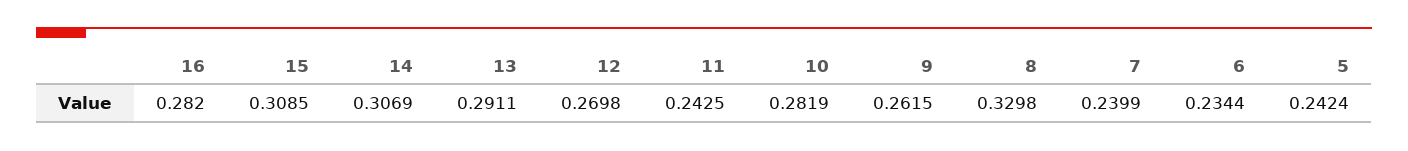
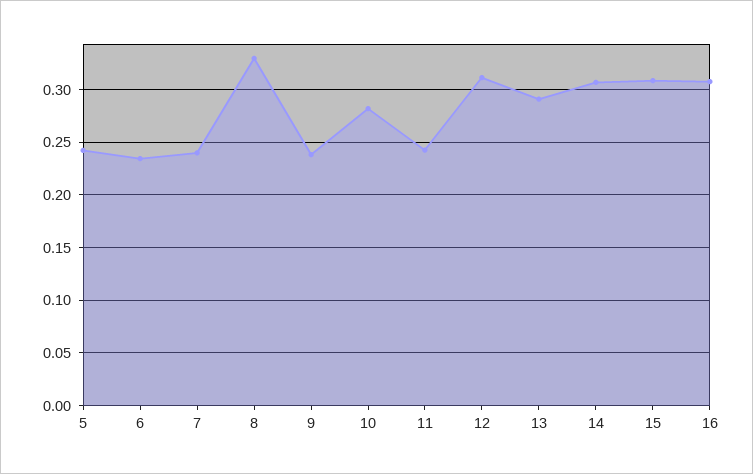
  {
-   "16": 0.282,
+   "16": 0.31,
    "15": 0.3085,
    "14": 0.3069,
    "13": 0.2911,
-   "12": 0.2698,
+   "12": 0.31,
    "11": 0.2425,
    "10": 0.2819,
-   "9": 0.2615,
+   "9": 0.24,
    "8": 0.3298,
    "7": 0.2399,
    "6": 0.2344,
    "5": 0.2424
  }

